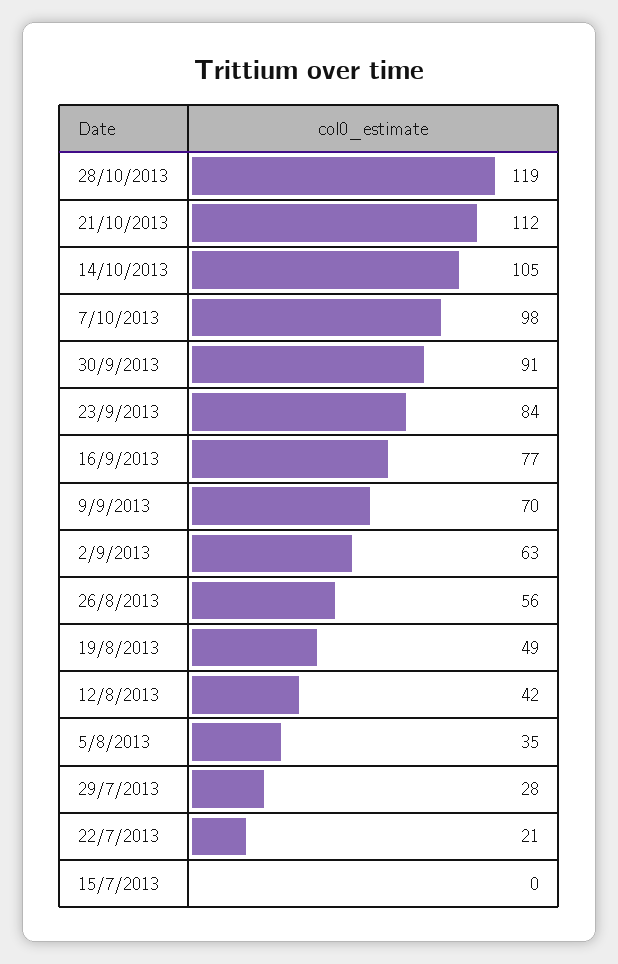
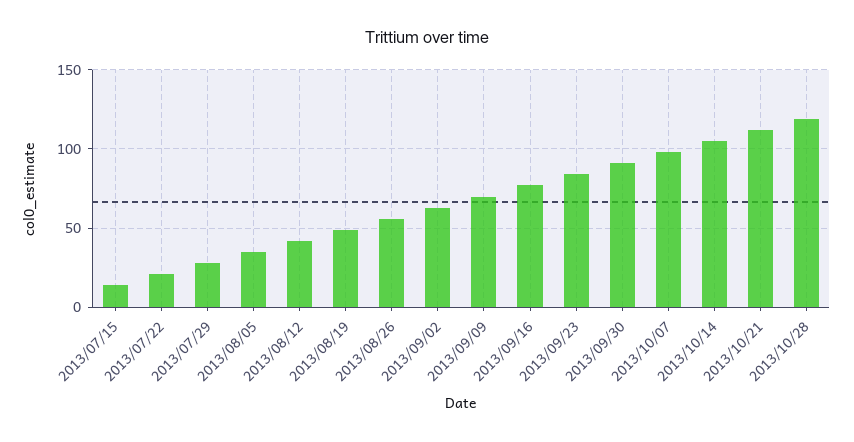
  {
    "28/10/2013": 119,
    "21/10/2013": 112,
    "14/10/2013": 105,
    "7/10/2013": 98,
    "30/9/2013": 91,
    "23/9/2013": 84,
    "16/9/2013": 77,
    "9/9/2013": 70,
    "2/9/2013": 63,
    "26/8/2013": 56,
    "19/8/2013": 49,
    "12/8/2013": 42,
    "5/8/2013": 35,
    "29/7/2013": 28,
    "22/7/2013": 21,
-   "15/7/2013": 0
+   "15/7/2013": 15
  }

